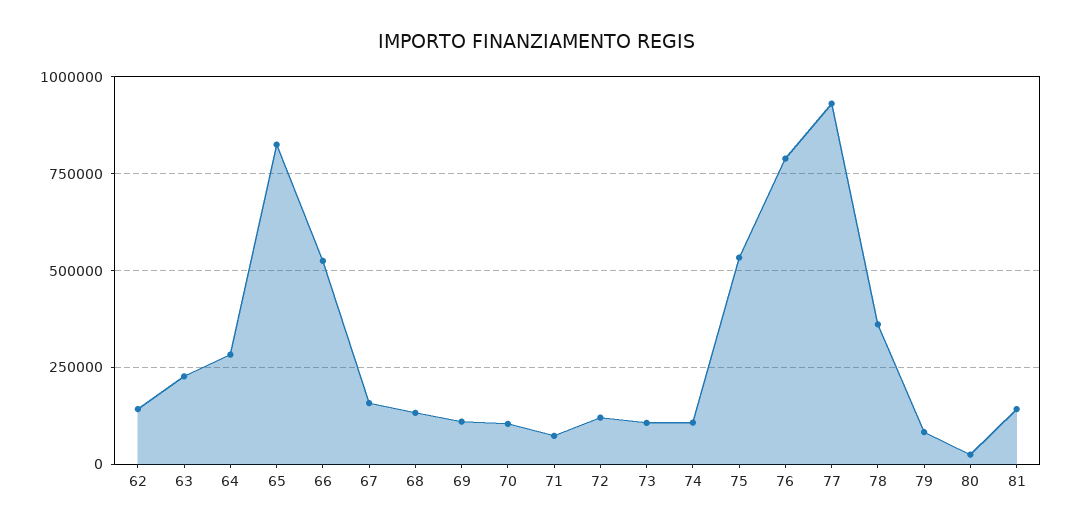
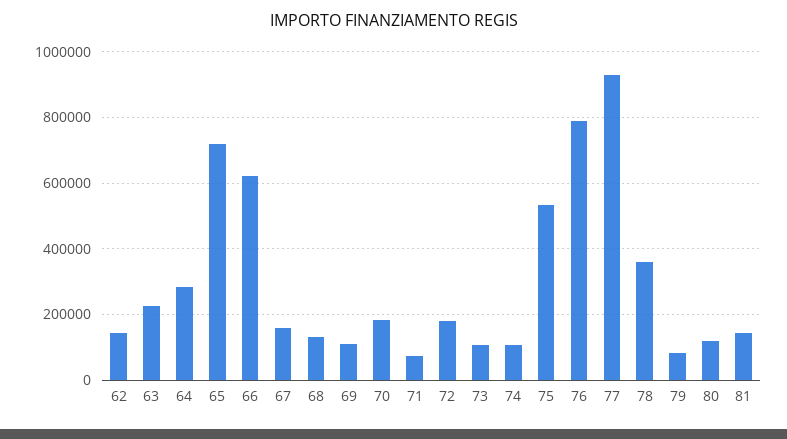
  {
    "62": 140000,
    "63": 220000,
    "64": 280000,
-   "65": 825000,
+   "65": 720000,
-   "66": 525000,
+   "66": 620000,
    "67": 160000,
    "68": 140000,
    "69": 120000,
-   "70": 100000,
+   "70": 180000,
    "71": 80000,
-   "72": 125000,
+   "72": 180000,
    "73": 100000,
    "74": 100000,
    "75": 540000,
    "76": 780000,
    "77": 940000,
    "78": 360000,
    "79": 80000,
-   "80": 25000,
+   "80": 120000,
    "81": 140000
  }

